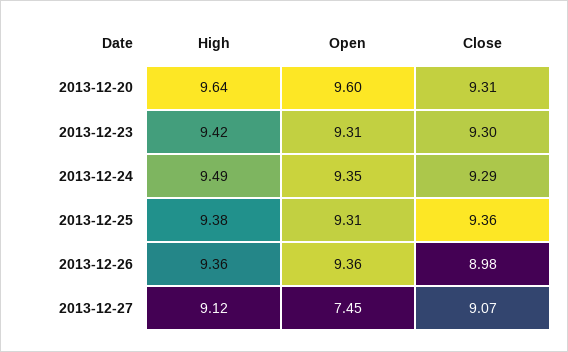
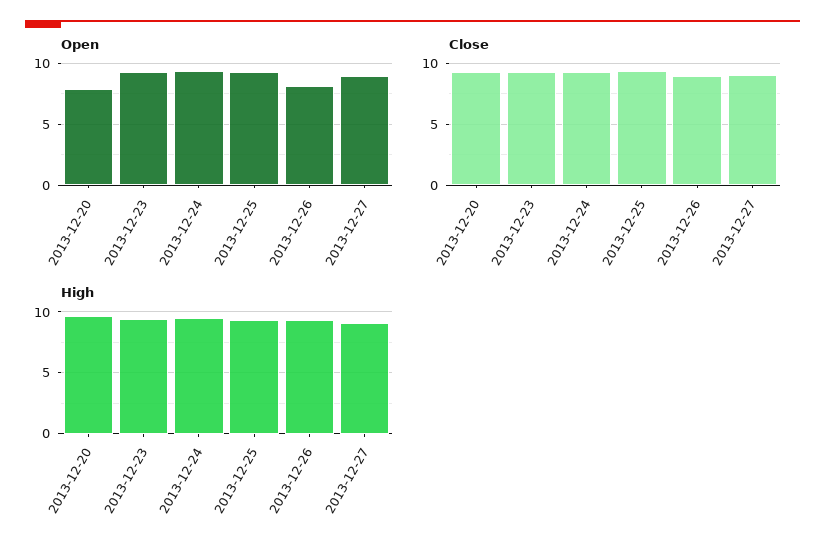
  {
    "High": {
      "2013-12-20": 9.64,
      "2013-12-23": 9.42,
      "2013-12-24": 9.49,
      "2013-12-25": 9.38,
      "2013-12-26": 9.36,
      "2013-12-27": 9.12
    },
    "Open": {
-     "2013-12-20": 9.6,
+     "2013-12-20": 8,
      "2013-12-23": 9.31,
      "2013-12-24": 9.35,
      "2013-12-25": 9.31,
-     "2013-12-26": 9.36,
+     "2013-12-26": 8,
-     "2013-12-27": 7.45
+     "2013-12-27": 9
    },
    "Close": {
      "2013-12-20": 9.31,
      "2013-12-23": 9.3,
      "2013-12-24": 9.29,
      "2013-12-25": 9.36,
      "2013-12-26": 8.98,
      "2013-12-27": 9.07
    }
  }

